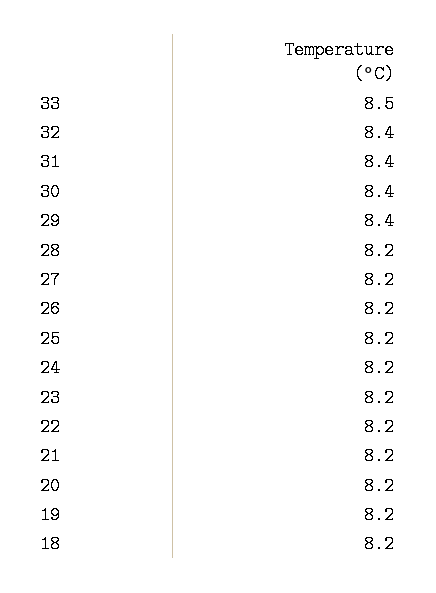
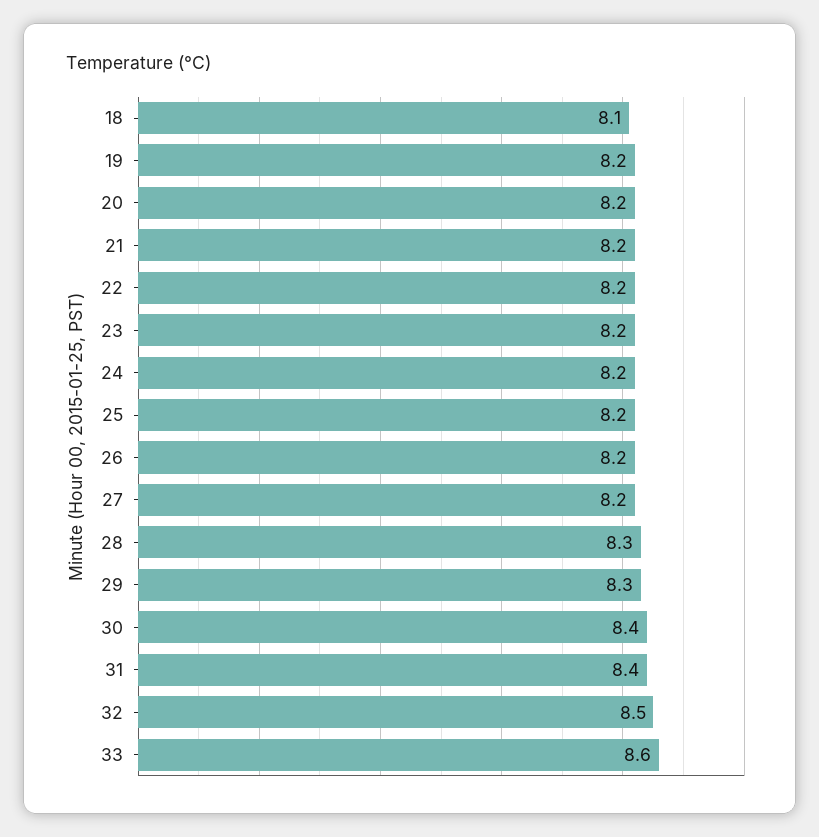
  {
-   "33": 8.5,
+   "33": 8.6,
-   "32": 8.4,
+   "32": 8.5,
    "31": 8.4,
    "30": 8.4,
-   "29": 8.4,
+   "29": 8.3,
-   "28": 8.2,
+   "28": 8.3,
    "27": 8.2,
    "26": 8.2,
    "25": 8.2,
    "24": 8.2,
    "23": 8.2,
    "22": 8.2,
    "21": 8.2,
    "20": 8.2,
    "19": 8.2,
-   "18": 8.2
+   "18": 8.1
  }

